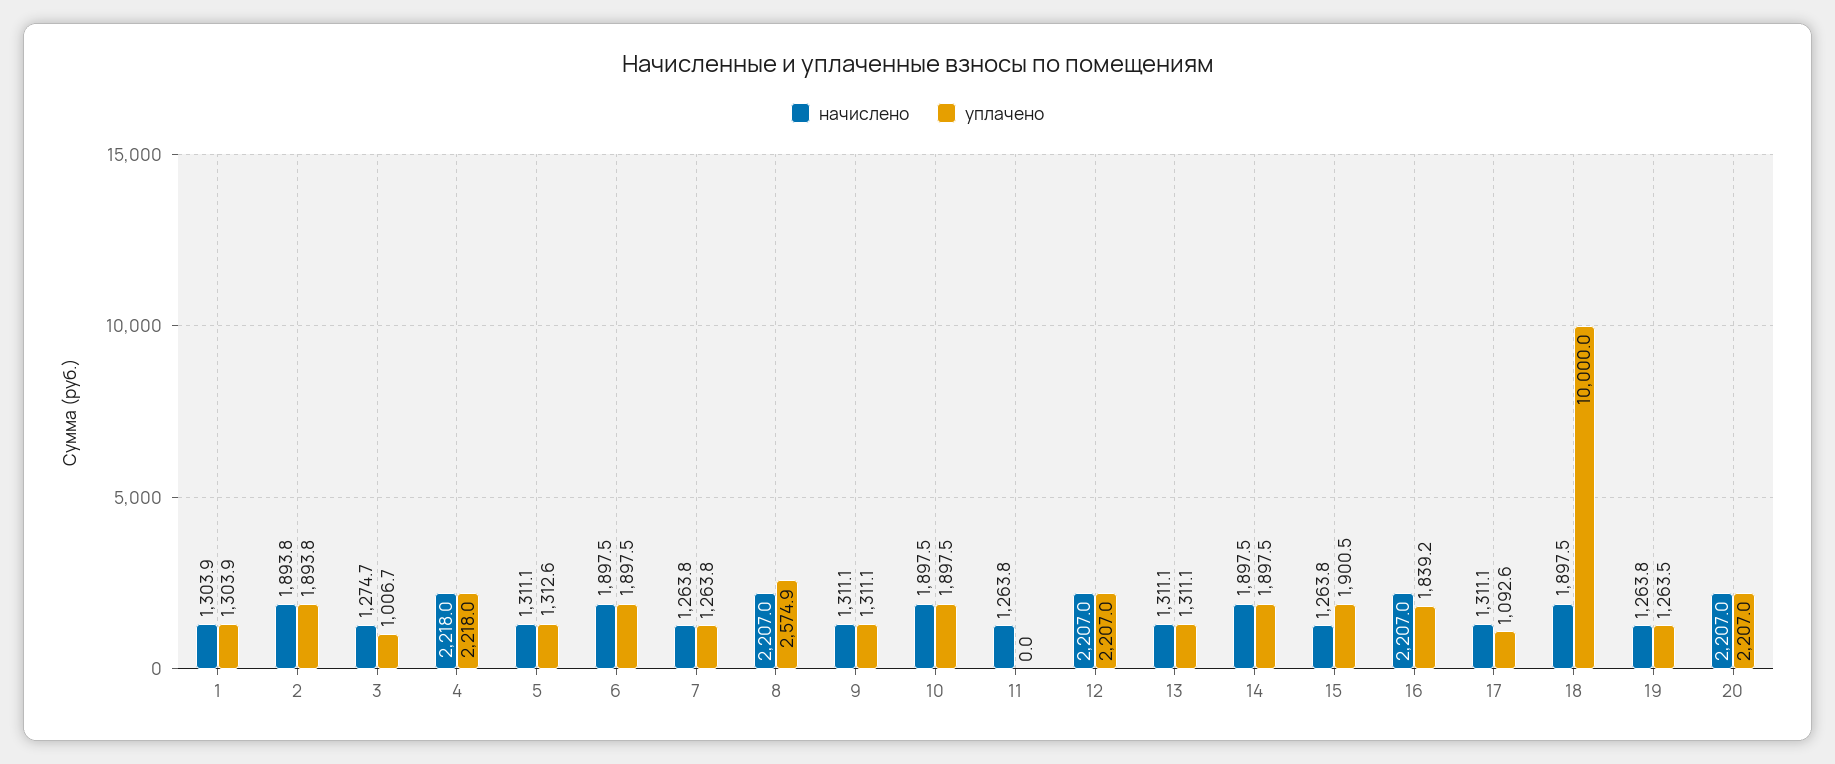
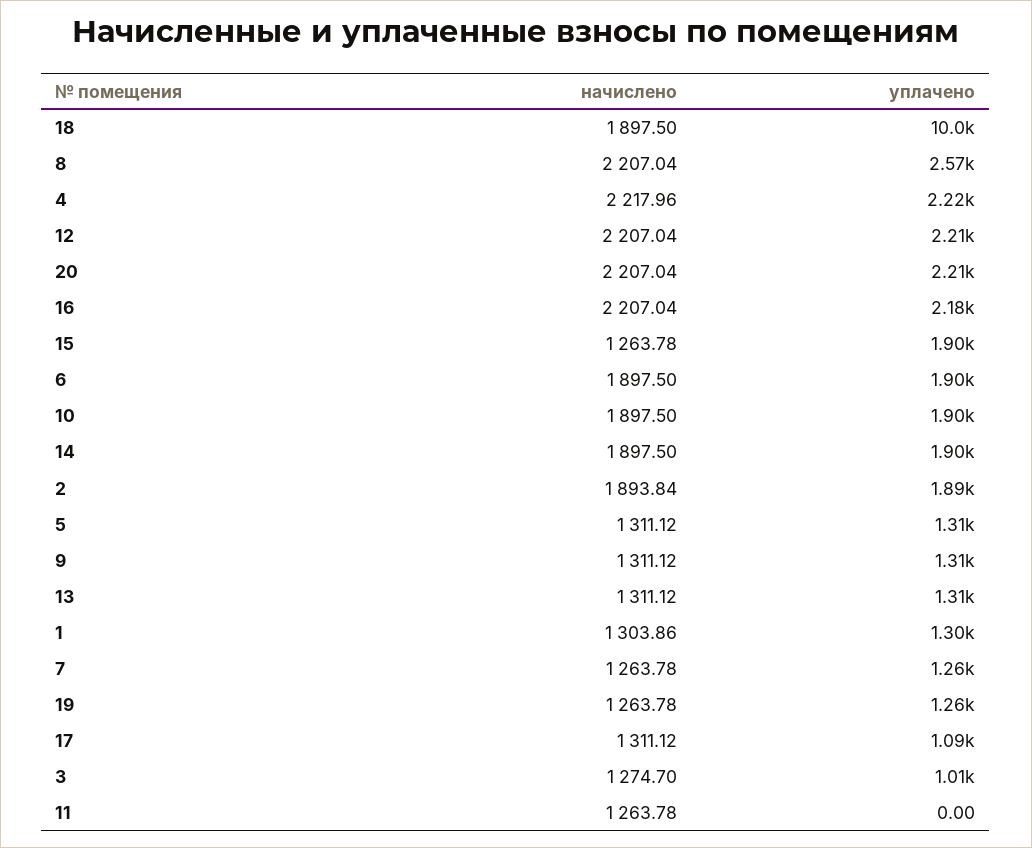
  {
    "начислено": {
      "1": 1303.86,
      "2": 1893.84,
      "3": 1274.7,
      "4": 2217.96,
      "5": 1311.12,
      "6": 1897.5,
      "7": 1263.78,
      "8": 2207.04,
      "9": 1311.12,
      "10": 1897.5,
      "11": 1263.78,
      "12": 2207.04,
      "13": 1311.12,
      "14": 1897.5,
      "15": 1263.78,
      "16": 2207.04,
      "17": 1311.12,
      "18": 1897.5,
      "19": 1263.78,
      "20": 2207.04
    },
    "уплачено": {
      "1": 1303.9,
      "2": 1893.8,
      "3": 1006.7,
      "4": 2218,
      "5": 1312.6,
      "6": 1897.5,
      "7": 1263.8,
      "8": 2574.9,
      "9": 1311.1,
      "10": 1897.5,
      "11": 0,
      "12": 2207,
      "13": 1311.1,
      "14": 1897.5,
      "15": 1900.5,
-     "16": 1839.2,
+     "16": 2180,
      "17": 1092.6,
      "18": 10000,
      "19": 1263.5,
      "20": 2207
    }
  }

